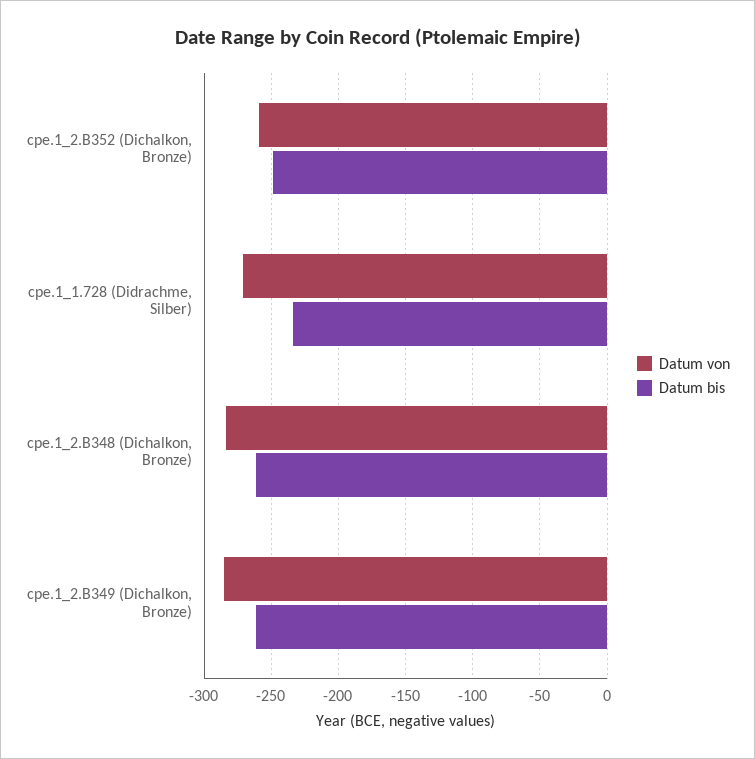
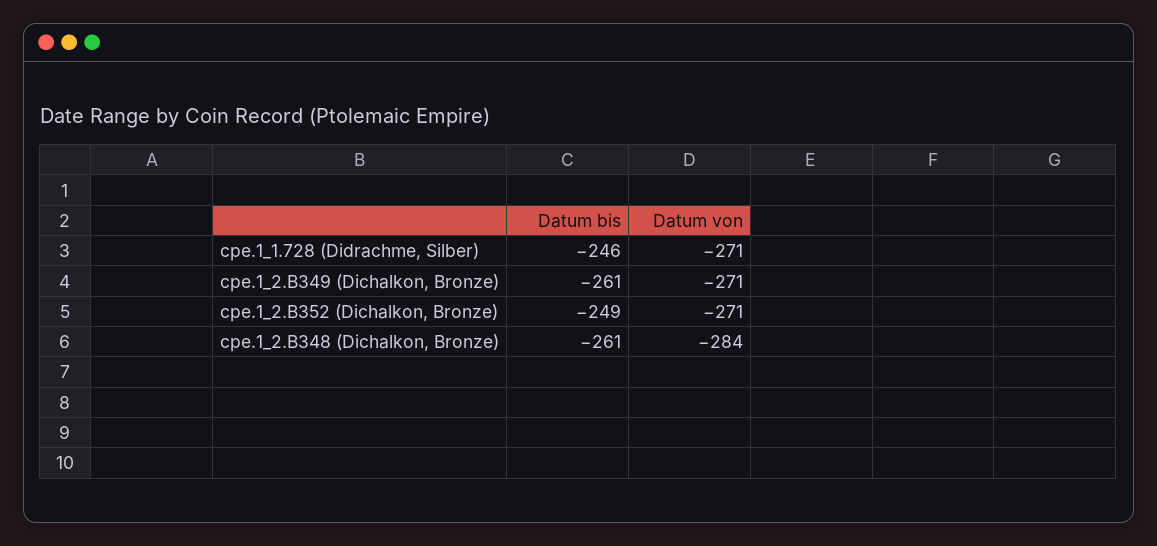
  {
    "Datum von": {
-     "cpe.1_2.B352 (Dichalkon, Bronze)": -260,
+     "cpe.1_2.B352 (Dichalkon, Bronze)": -271,
      "cpe.1_1.728 (Didrachme, Silber)": -271,
      "cpe.1_2.B348 (Dichalkon, Bronze)": -284,
-     "cpe.1_2.B349 (Dichalkon, Bronze)": -285
+     "cpe.1_2.B349 (Dichalkon, Bronze)": -271
    },
    "Datum bis": {
      "cpe.1_2.B352 (Dichalkon, Bronze)": -249,
-     "cpe.1_1.728 (Didrachme, Silber)": -235,
+     "cpe.1_1.728 (Didrachme, Silber)": -246,
      "cpe.1_2.B348 (Dichalkon, Bronze)": -261,
      "cpe.1_2.B349 (Dichalkon, Bronze)": -261
    }
  }

